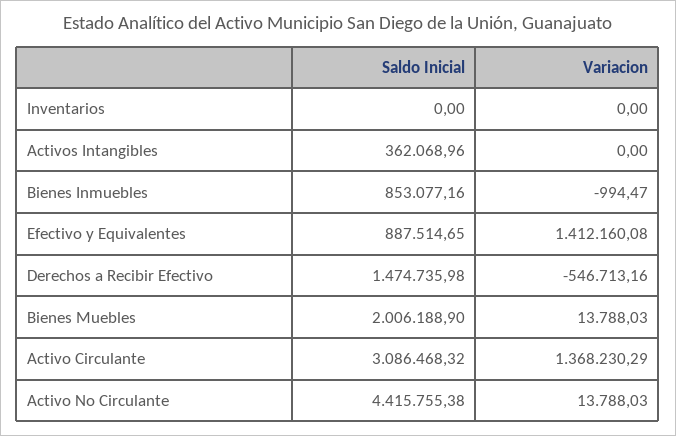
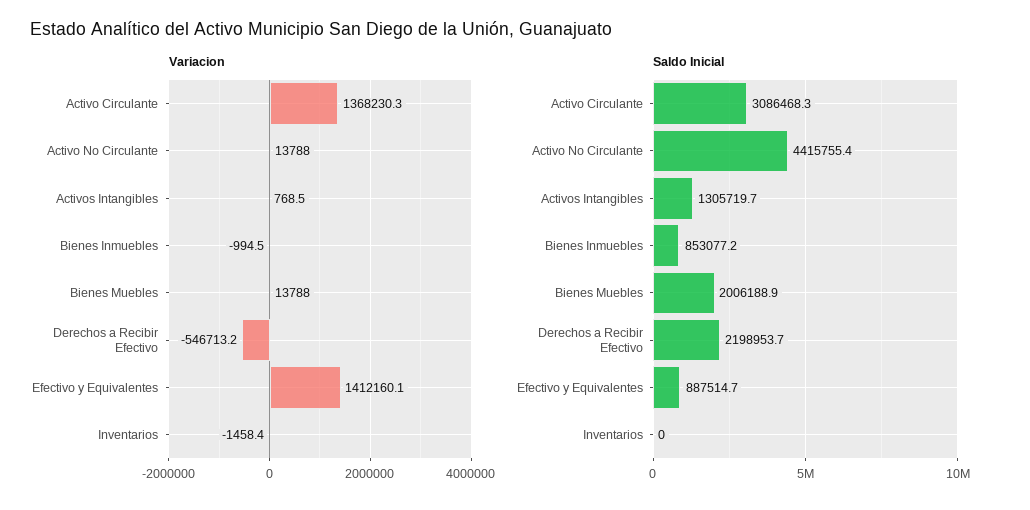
  {
    "Saldo Inicial": {
      "Inventarios": 0,
-     "Activos Intangibles": 362068.96,
+     "Activos Intangibles": 1305719.7,
      "Bienes Inmuebles": 853077.16,
      "Efectivo y Equivalentes": 887514.65,
-     "Derechos a Recibir Efectivo": 1474735.98,
+     "Derechos a Recibir Efectivo": 2198953.7,
      "Bienes Muebles": 2006188.9,
      "Activo Circulante": 3086468.32,
      "Activo No Circulante": 4415755.38
    },
    "Variacion": {
-     "Inventarios": 0,
+     "Inventarios": -1458.4,
-     "Activos Intangibles": 0,
+     "Activos Intangibles": 768.5,
      "Bienes Inmuebles": -994.47,
      "Efectivo y Equivalentes": 1412160.08,
      "Derechos a Recibir Efectivo": -546713.16,
      "Bienes Muebles": 13788.03,
      "Activo Circulante": 1368230.29,
      "Activo No Circulante": 13788.03
    }
  }

